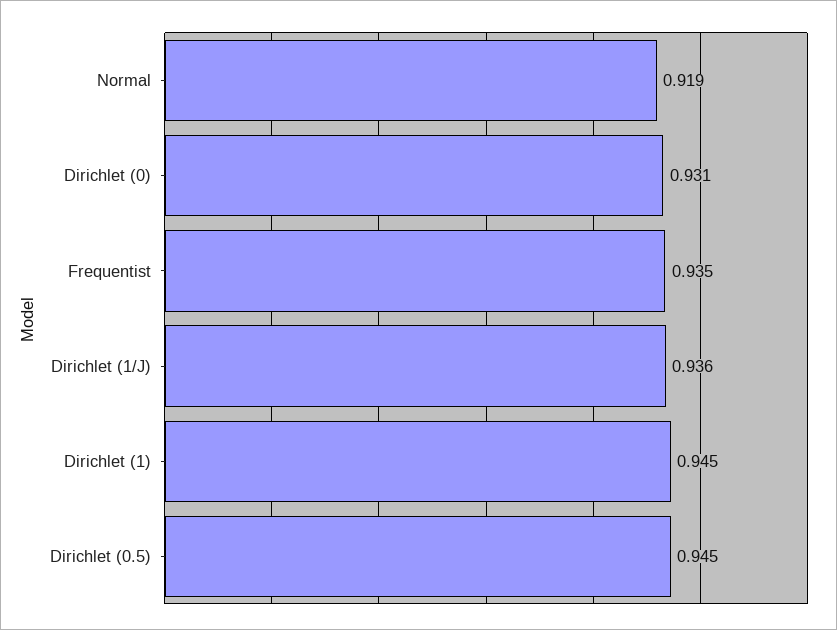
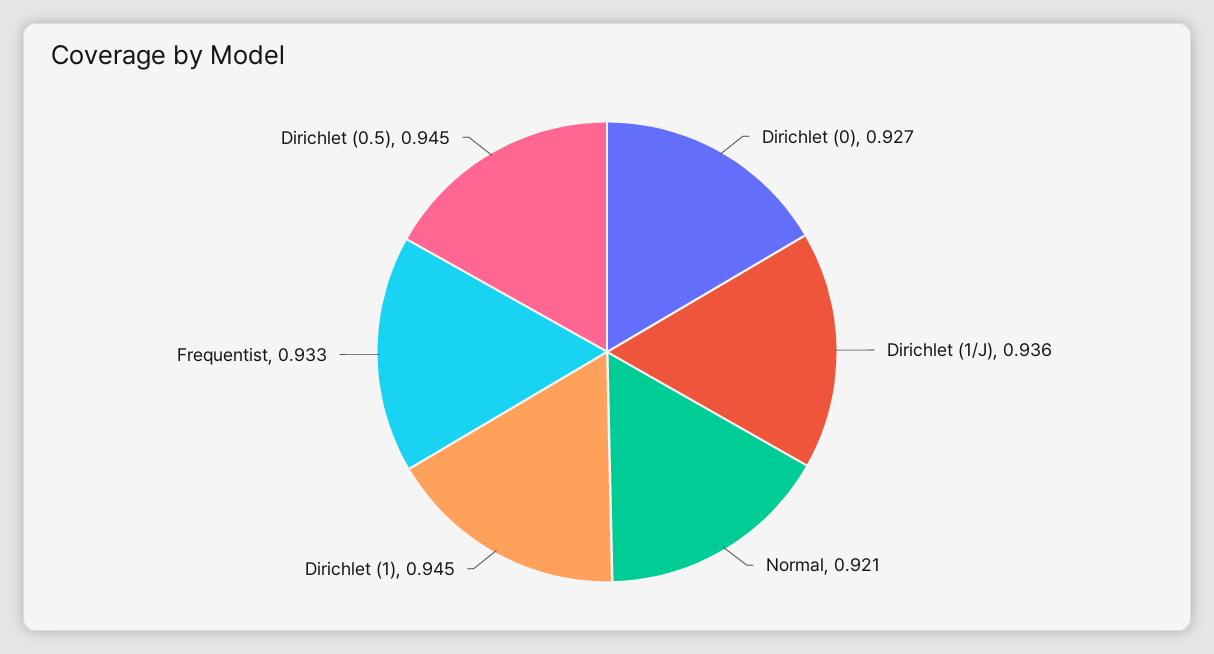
  {
-   "Normal": 0.919,
+   "Normal": 0.921,
-   "Dirichlet (0)": 0.931,
+   "Dirichlet (0)": 0.927,
-   "Frequentist": 0.935,
+   "Frequentist": 0.933,
    "Dirichlet (1/J)": 0.936,
    "Dirichlet (1)": 0.945,
    "Dirichlet (0.5)": 0.945
  }

